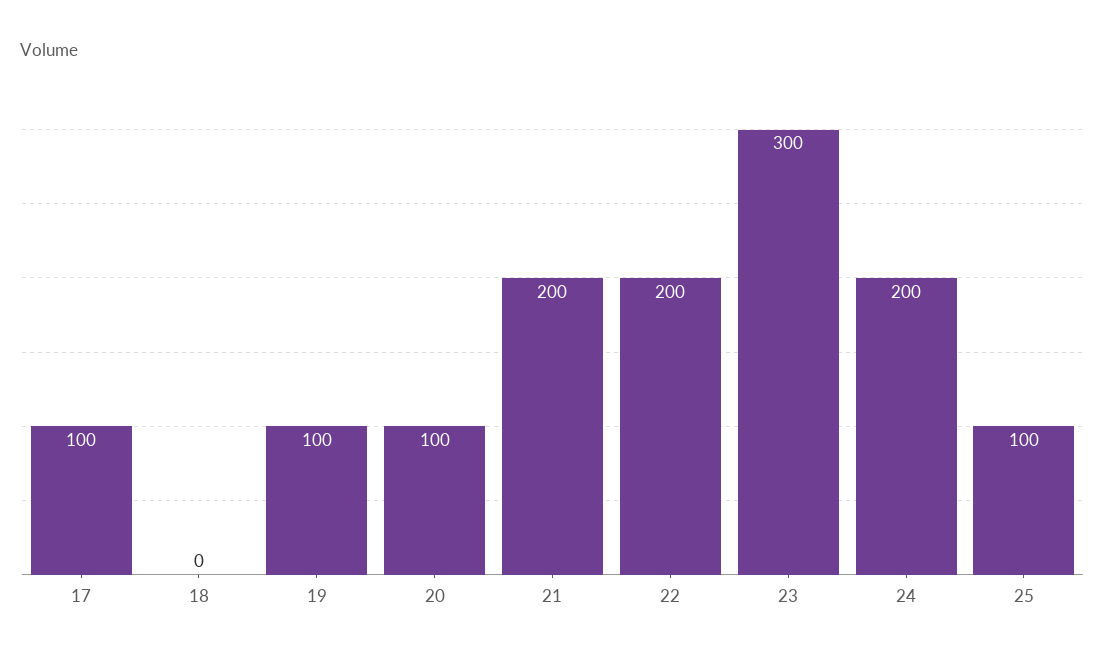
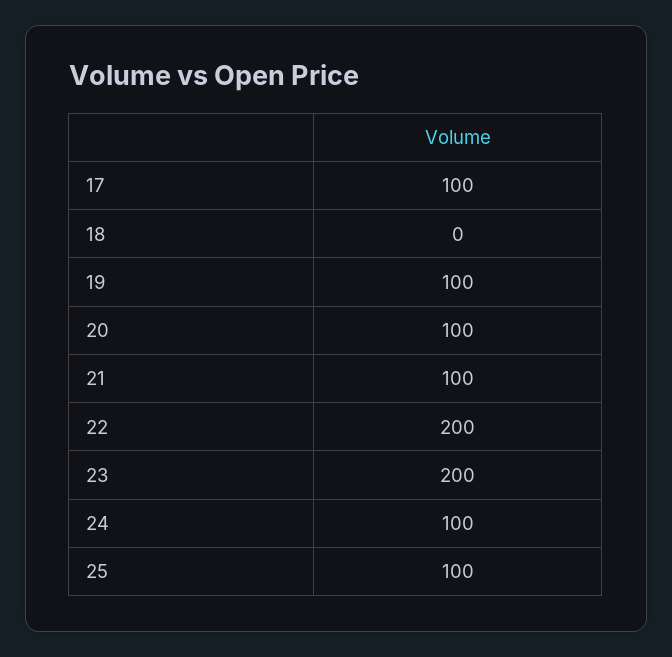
  {
    "17": 100,
    "18": 0,
    "19": 100,
    "20": 100,
-   "21": 200,
+   "21": 100,
    "22": 200,
-   "23": 300,
+   "23": 200,
-   "24": 200,
+   "24": 100,
    "25": 100
  }

